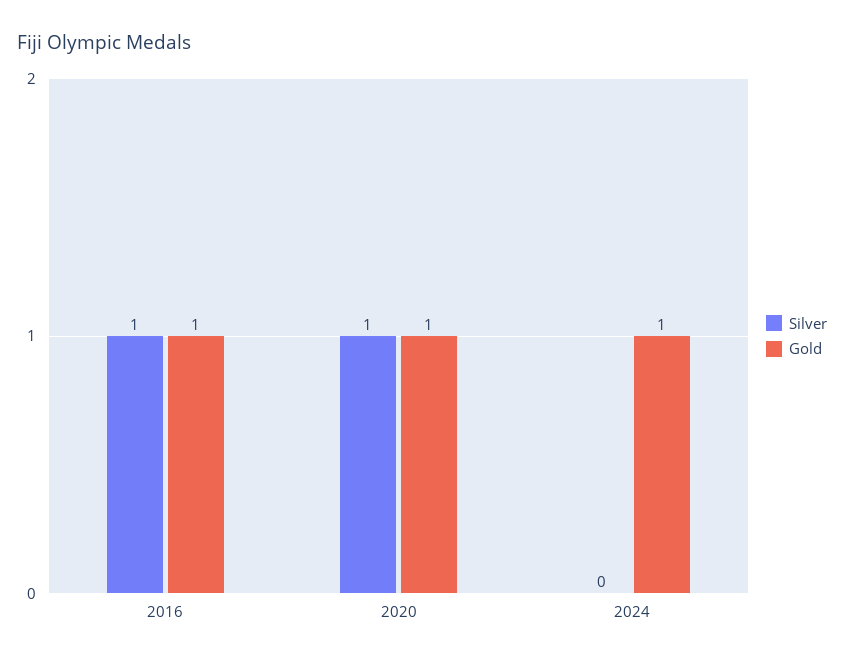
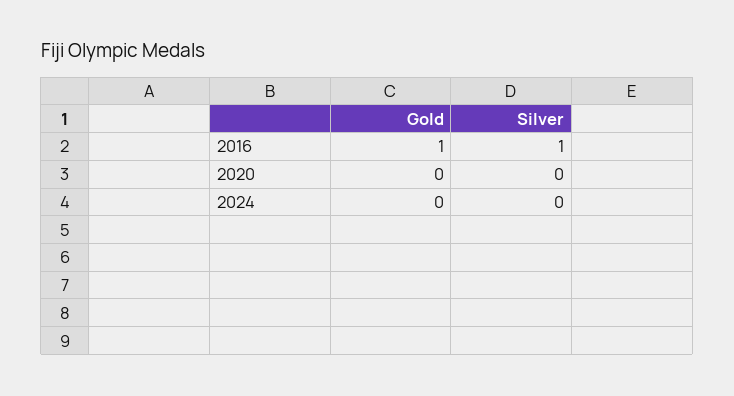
  {
    "Silver": {
      "2016": 1,
-     "2020": 1,
+     "2020": 0,
      "2024": 0
    },
    "Gold": {
      "2016": 1,
-     "2020": 1,
+     "2020": 0,
-     "2024": 1
+     "2024": 0
    }
  }

